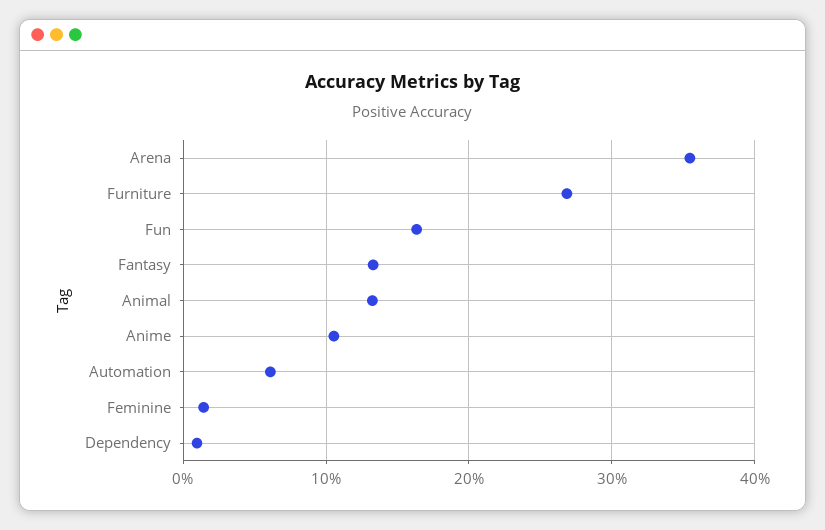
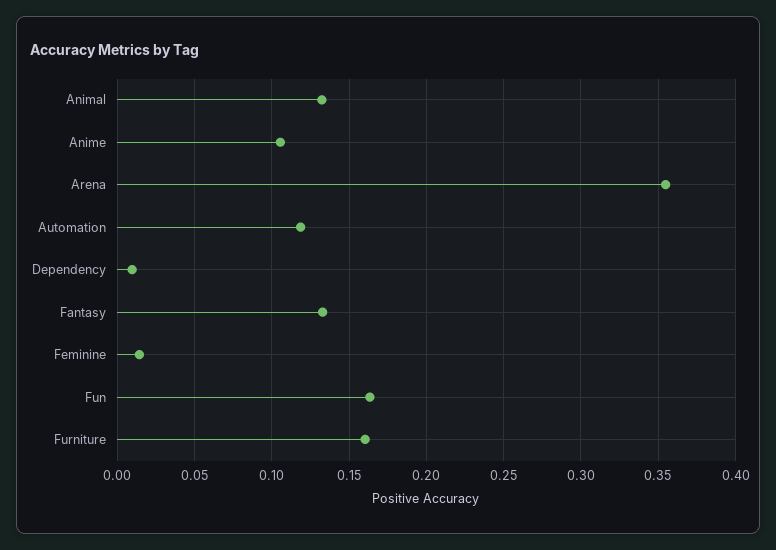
  {
    "Arena": 0.355,
-   "Furniture": 0.27,
+   "Furniture": 0.16,
    "Fun": 0.165,
    "Fantasy": 0.135,
    "Animal": 0.13,
    "Anime": 0.105,
-   "Automation": 0.06,
+   "Automation": 0.12,
    "Feminine": 0.015,
    "Dependency": 0.01
  }

